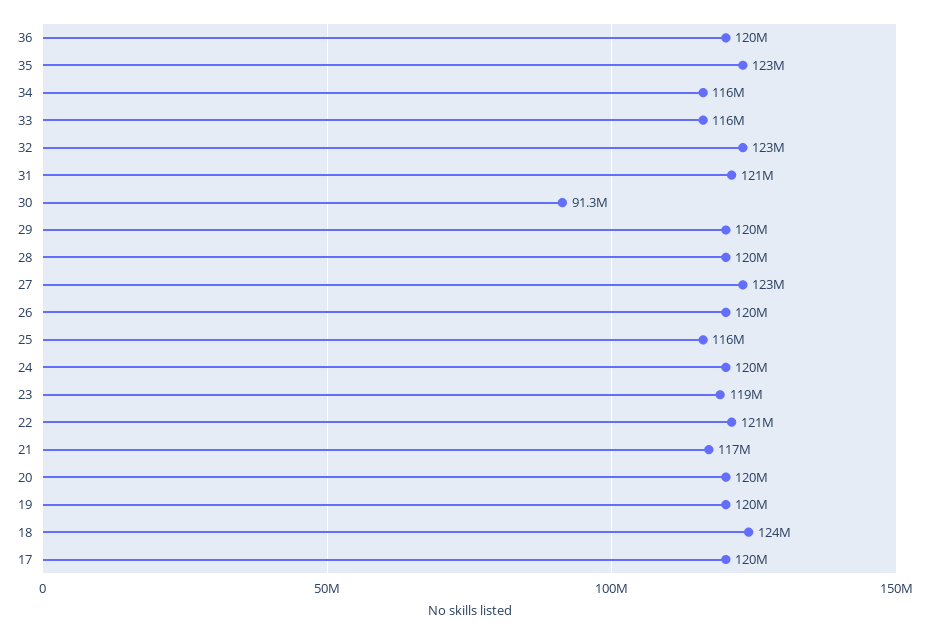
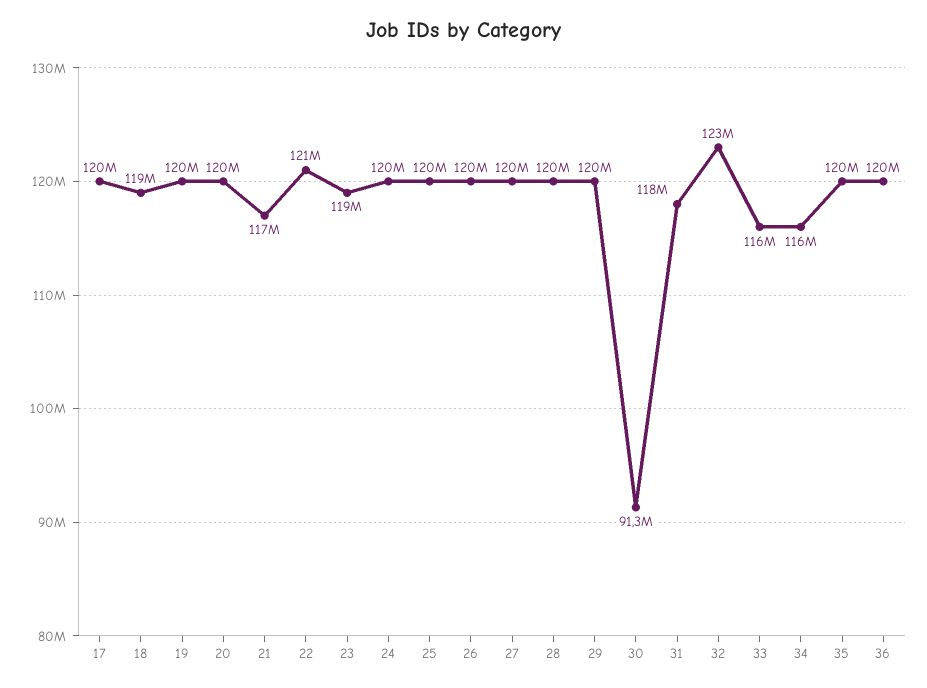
  {
    "36": 120000000,
-   "35": 123000000,
+   "35": 120000000,
    "34": 116000000,
    "33": 116000000,
    "32": 123000000,
-   "31": 121000000,
+   "31": 118000000,
    "30": 91300000,
    "29": 120000000,
    "28": 120000000,
-   "27": 123000000,
+   "27": 120000000,
    "26": 120000000,
-   "25": 116000000,
+   "25": 120000000,
    "24": 120000000,
    "23": 119000000,
    "22": 121000000,
    "21": 117000000,
    "20": 120000000,
    "19": 120000000,
-   "18": 124000000,
+   "18": 119000000,
    "17": 120000000
  }

